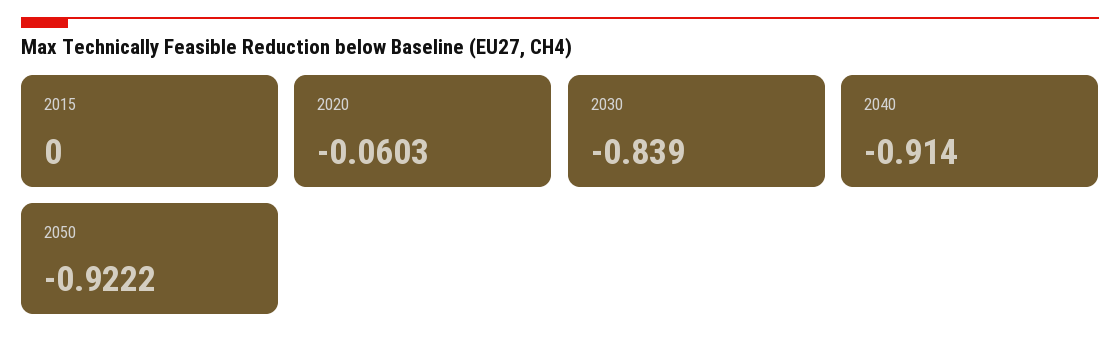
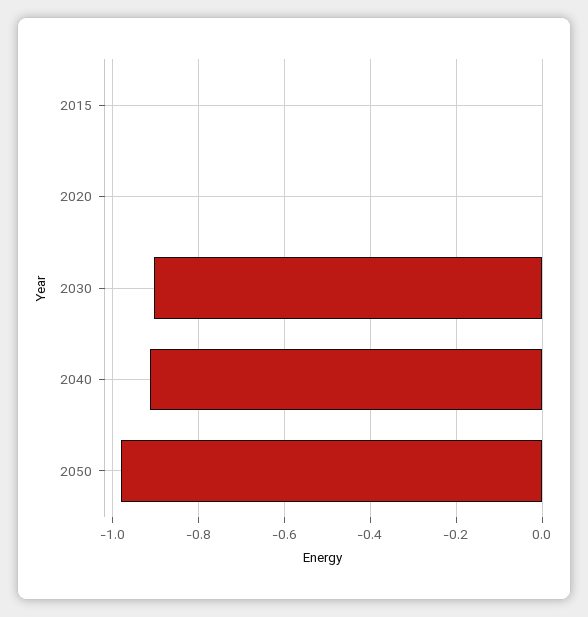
  {
    "2015": 0,
-   "2020": -0.0603,
+   "2020": 0,
-   "2030": -0.839,
+   "2030": -0.9,
    "2040": -0.914,
-   "2050": -0.9222
+   "2050": -0.98
  }

